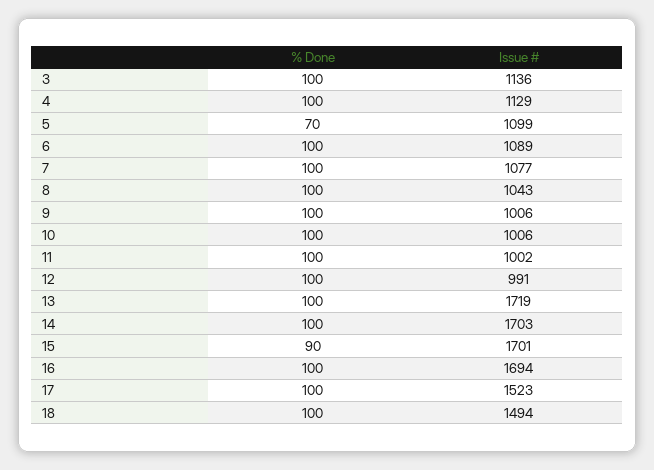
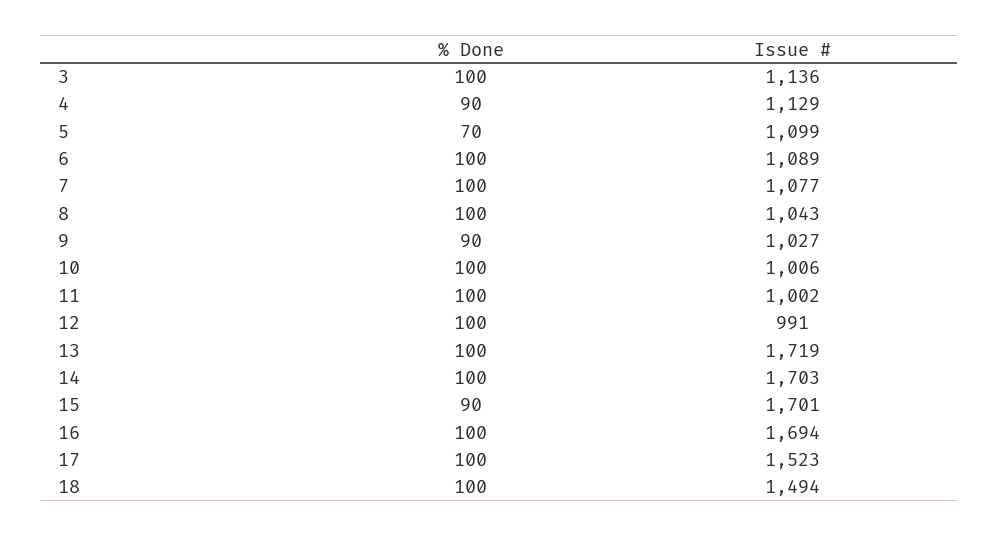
  {
    "% Done": {
      "3": 100,
-     "4": 100,
+     "4": 90,
      "5": 70,
      "6": 100,
      "7": 100,
      "8": 100,
-     "9": 100,
+     "9": 90,
      "10": 100,
      "11": 100,
      "12": 100,
      "13": 100,
      "14": 100,
      "15": 90,
      "16": 100,
      "17": 100,
      "18": 100
    },
    "Issue #": {
      "3": 1136,
      "4": 1129,
      "5": 1099,
      "6": 1089,
      "7": 1077,
      "8": 1043,
-     "9": 1006,
+     "9": 1027,
      "10": 1006,
      "11": 1002,
      "12": 991,
      "13": 1719,
      "14": 1703,
      "15": 1701,
      "16": 1694,
      "17": 1523,
      "18": 1494
    }
  }

